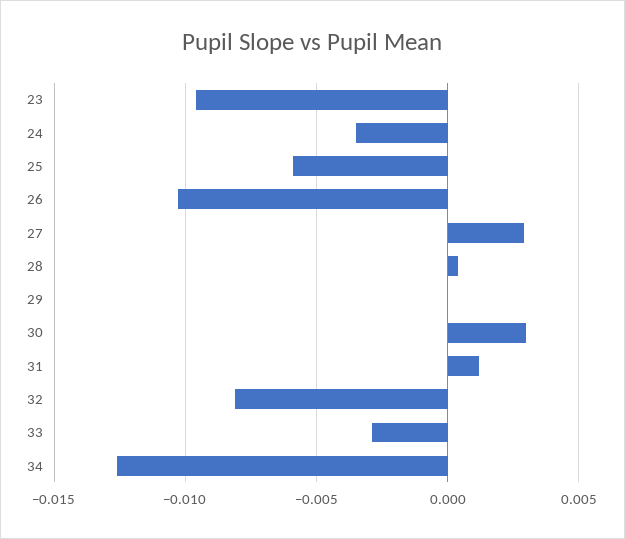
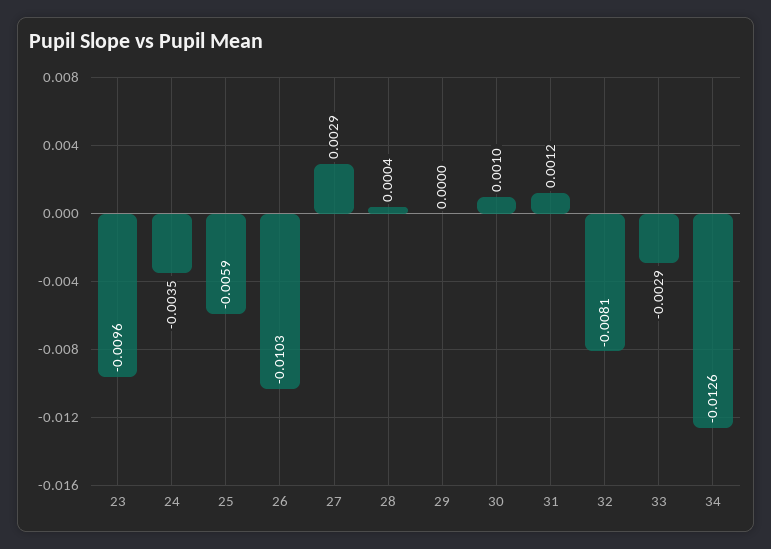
  {
    "23": -0.0096,
    "24": -0.0035,
    "25": -0.0059,
    "26": -0.0103,
    "27": 0.0029,
    "28": 0.0004,
    "29": 0,
-   "30": 0.003,
+   "30": 0.001,
    "31": 0.0012,
    "32": -0.0081,
    "33": -0.0029,
    "34": -0.0126
  }

